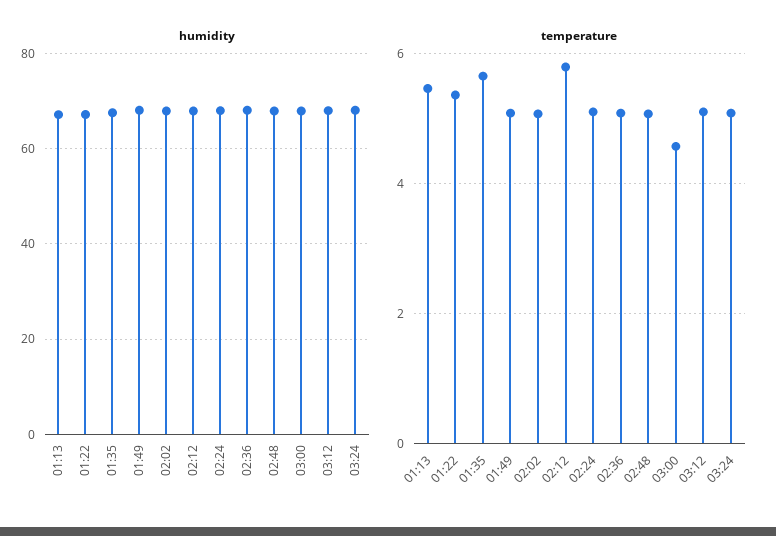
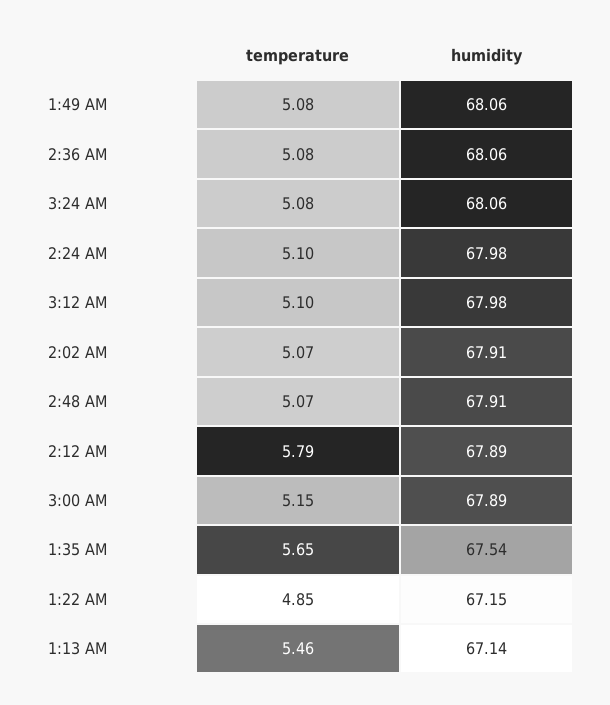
  {
    "humidity": {
      "01:13": 67.14,
      "01:22": 67.15,
      "01:35": 67.54,
      "01:49": 68.06,
      "02:02": 67.91,
      "02:12": 67.89,
      "02:24": 67.98,
      "02:36": 68.06,
      "02:48": 67.91,
      "03:00": 67.89,
      "03:12": 67.98,
      "03:24": 68.06
    },
    "temperature": {
      "01:13": 5.46,
-     "01:22": 5.4,
+     "01:22": 4.85,
      "01:35": 5.65,
      "01:49": 5.08,
      "02:02": 5.07,
      "02:12": 5.79,
      "02:24": 5.1,
      "02:36": 5.08,
      "02:48": 5.07,
-     "03:00": 4.6,
+     "03:00": 5.15,
      "03:12": 5.1,
      "03:24": 5.08
    }
  }

